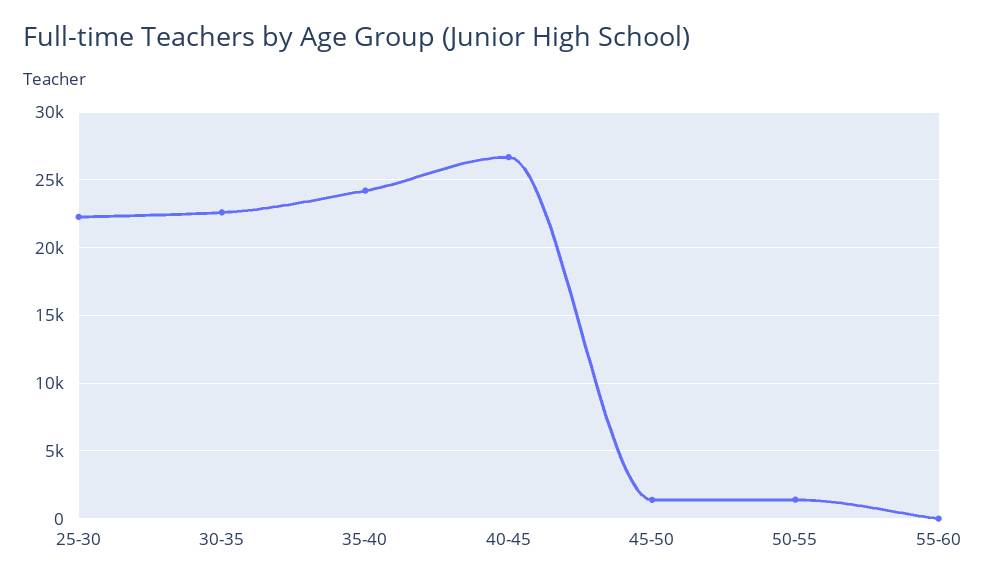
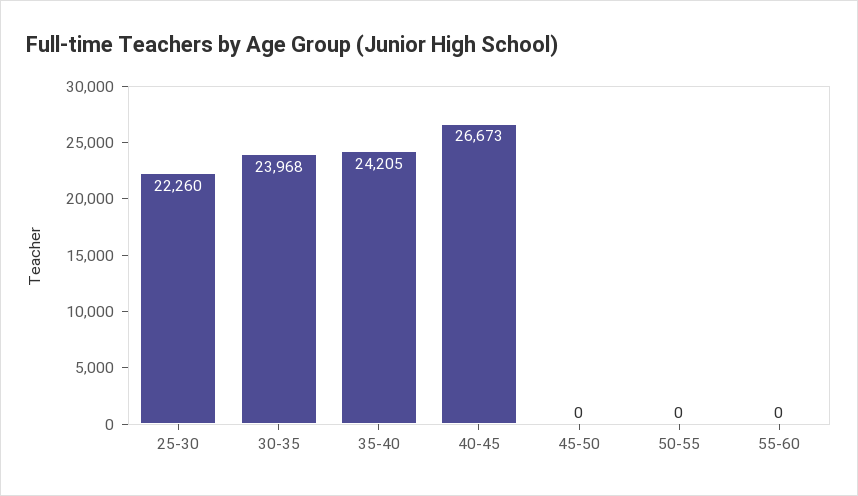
  {
    "25-30": 22260,
-   "30-35": 22500,
+   "30-35": 23968,
    "35-40": 24205,
    "40-45": 26673,
-   "45-50": 1500,
+   "45-50": 0,
-   "50-55": 1500,
+   "50-55": 0,
    "55-60": 0
  }

